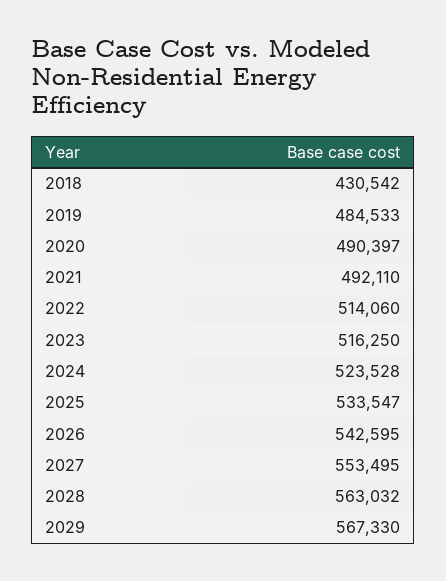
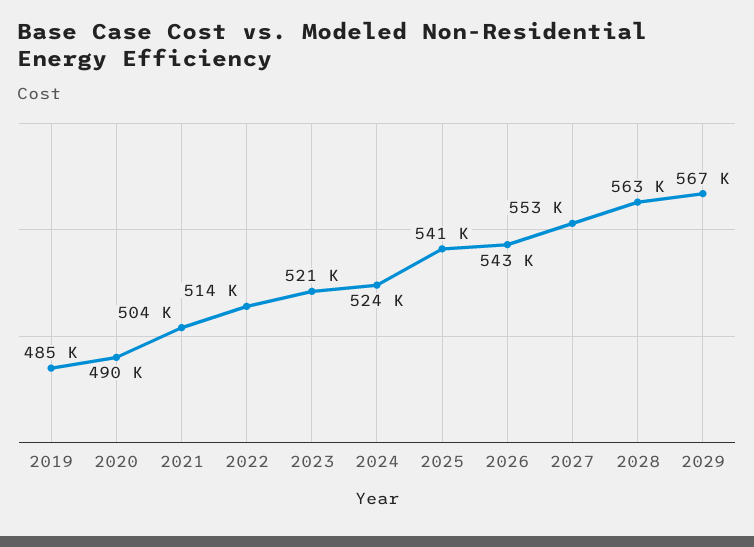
  {
-   "2018": 430542,
    "2019": 484533,
    "2020": 490397,
-   "2021": 492110,
+   "2021": 504000,
    "2022": 514060,
-   "2023": 516250,
+   "2023": 521000,
    "2024": 523528,
-   "2025": 533547,
+   "2025": 541000,
    "2026": 542595,
    "2027": 553495,
    "2028": 563032,
    "2029": 567330
  }

